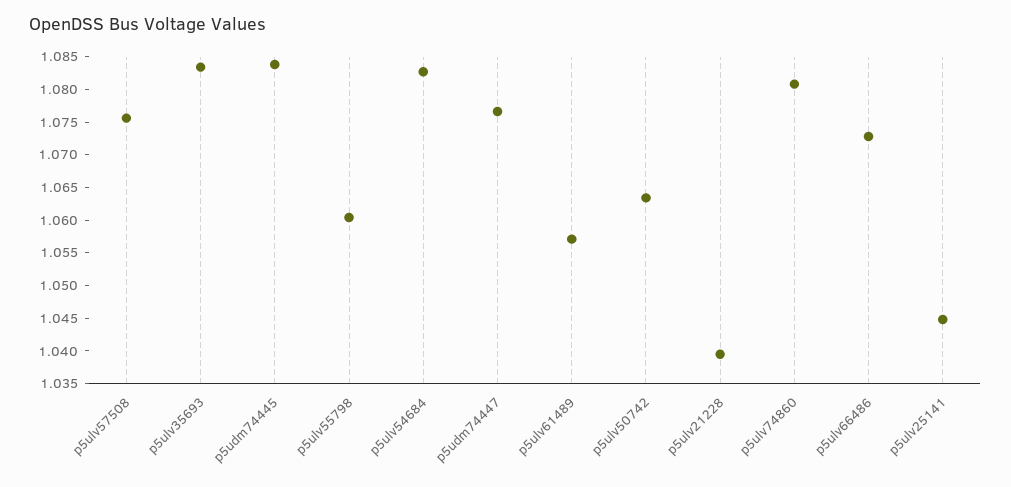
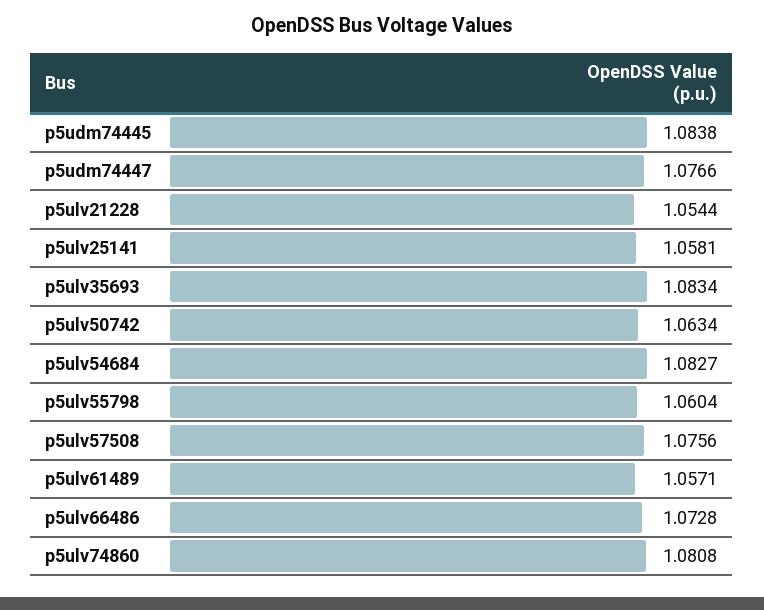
  {
    "p5ulv57508": 1.0756,
    "p5ulv35693": 1.0834,
    "p5udm74445": 1.0838,
    "p5ulv55798": 1.0604,
    "p5ulv54684": 1.0827,
    "p5udm74447": 1.0766,
    "p5ulv61489": 1.0571,
    "p5ulv50742": 1.0634,
-   "p5ulv21228": 1.04,
+   "p5ulv21228": 1.0544,
    "p5ulv74860": 1.0808,
    "p5ulv66486": 1.0728,
-   "p5ulv25141": 1.045
+   "p5ulv25141": 1.0581
  }

